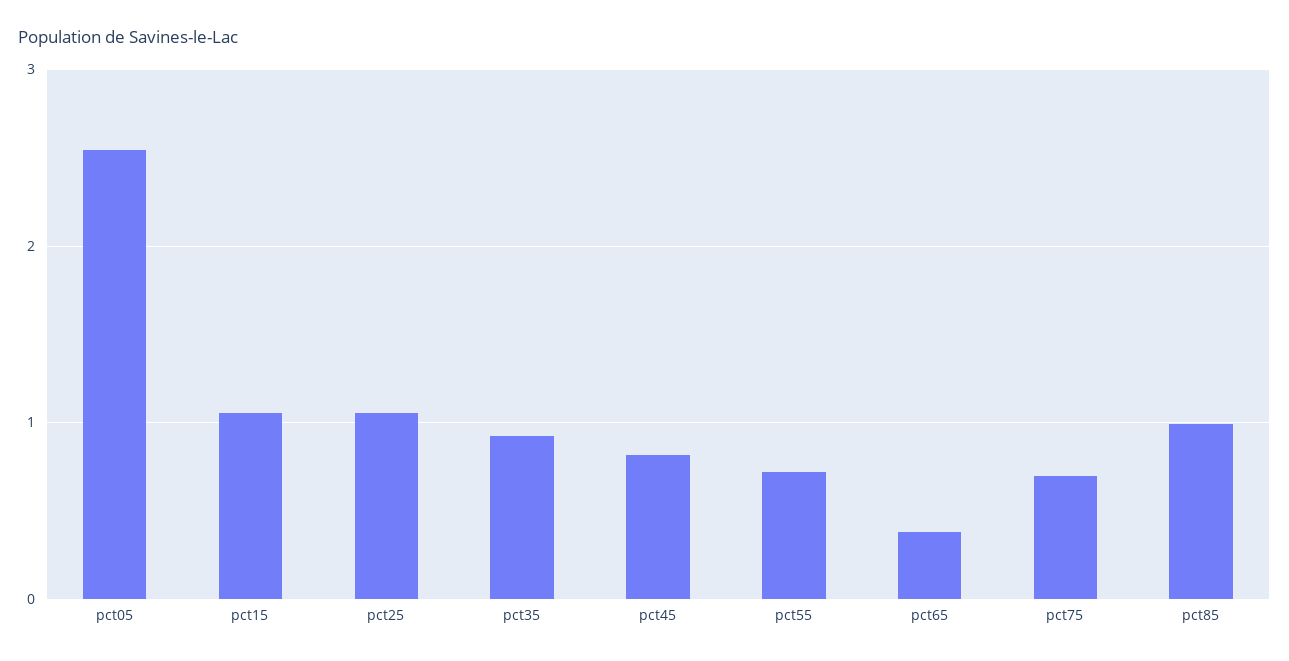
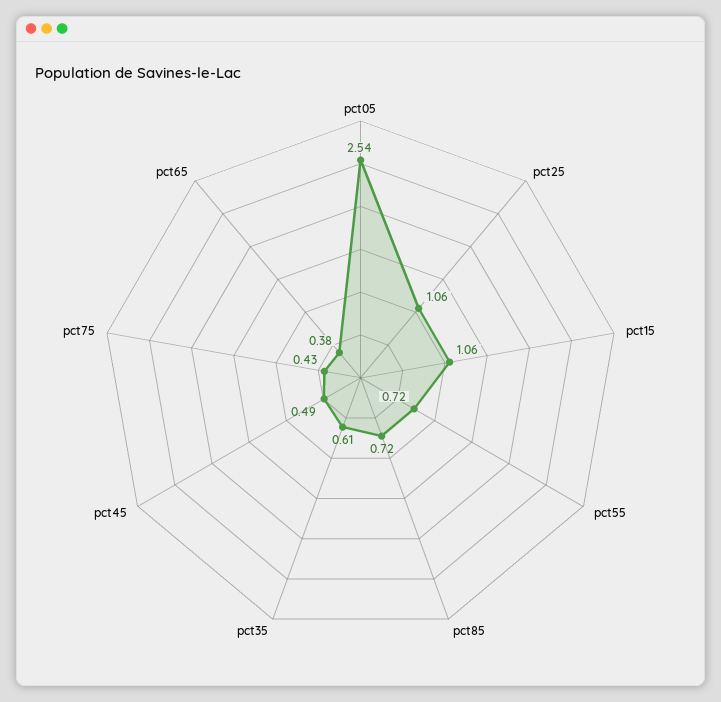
  {
    "pct05": 2.54,
    "pct15": 1.06,
    "pct25": 1.06,
-   "pct35": 0.9,
+   "pct35": 0.61,
-   "pct45": 0.8,
+   "pct45": 0.49,
    "pct55": 0.72,
    "pct65": 0.38,
-   "pct75": 0.7,
+   "pct75": 0.43,
-   "pct85": 1
+   "pct85": 0.72
  }

